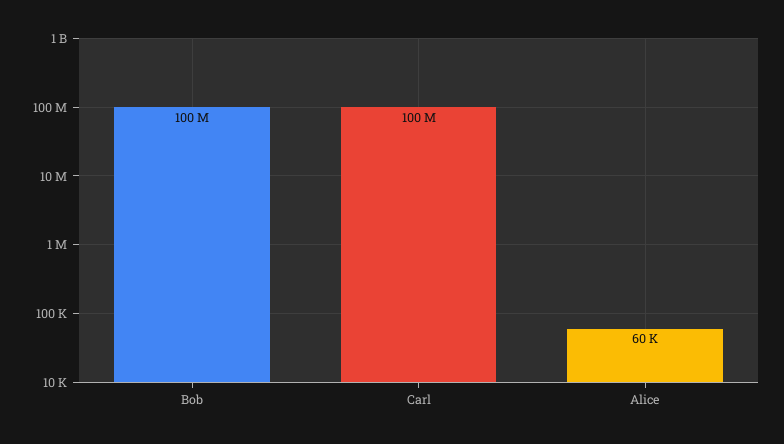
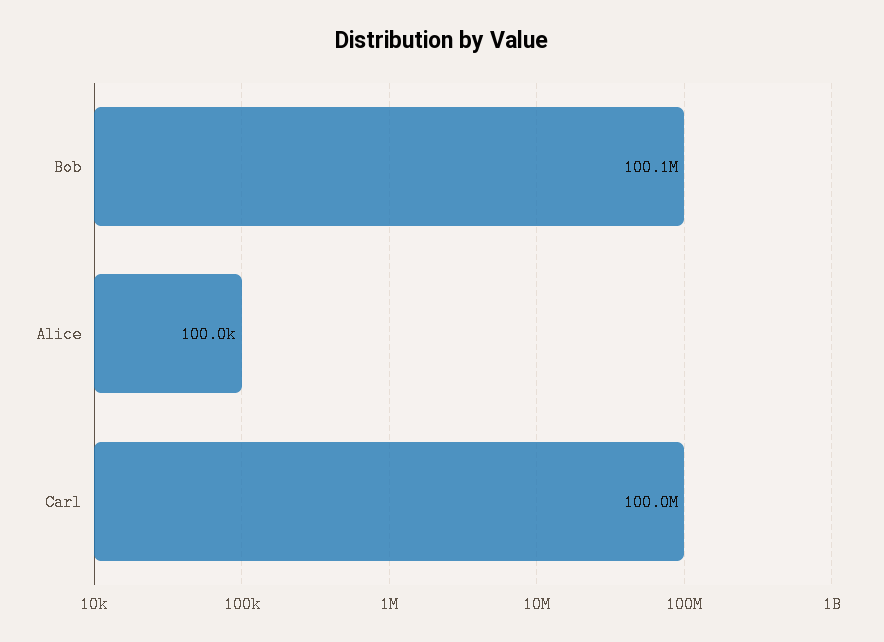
  {
    "Bob": 100100000,
    "Carl": 100000000,
-   "Alice": 60000
+   "Alice": 100000
  }

